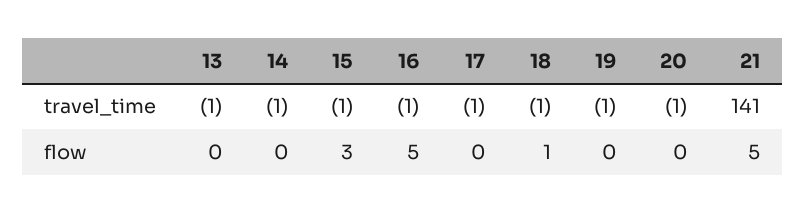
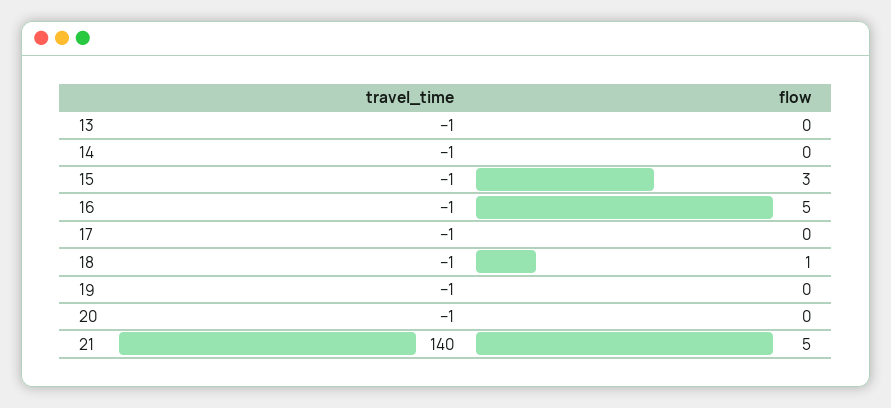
  {
    "13": {
      "travel_time": -1,
      "flow": 0
    },
    "14": {
      "travel_time": -1,
      "flow": 0
    },
    "15": {
      "travel_time": -1,
      "flow": 3
    },
    "16": {
      "travel_time": -1,
      "flow": 5
    },
    "17": {
      "travel_time": -1,
      "flow": 0
    },
    "18": {
      "travel_time": -1,
      "flow": 1
    },
    "19": {
      "travel_time": -1,
      "flow": 0
    },
    "20": {
      "travel_time": -1,
      "flow": 0
    },
    "21": {
-     "travel_time": 141,
+     "travel_time": 140,
      "flow": 5
    }
  }

